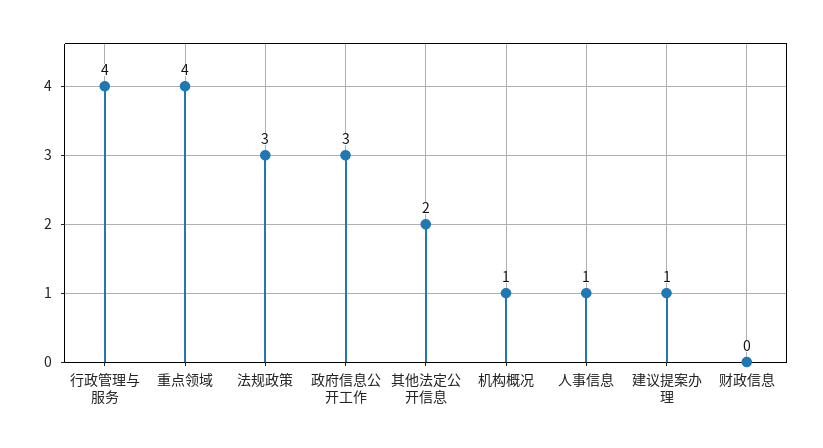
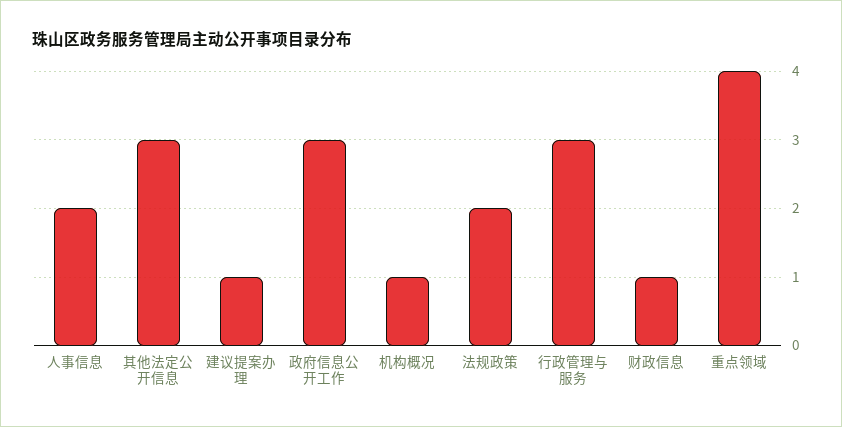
  {
-   "行政管理与服务": 4,
+   "行政管理与服务": 3,
    "重点领域": 4,
-   "法规政策": 3,
+   "法规政策": 2,
    "政府信息公开工作": 3,
-   "其他法定公开信息": 2,
+   "其他法定公开信息": 3,
    "机构概况": 1,
-   "人事信息": 1,
+   "人事信息": 2,
    "建议提案办理": 1,
-   "财政信息": 0
+   "财政信息": 1
  }

